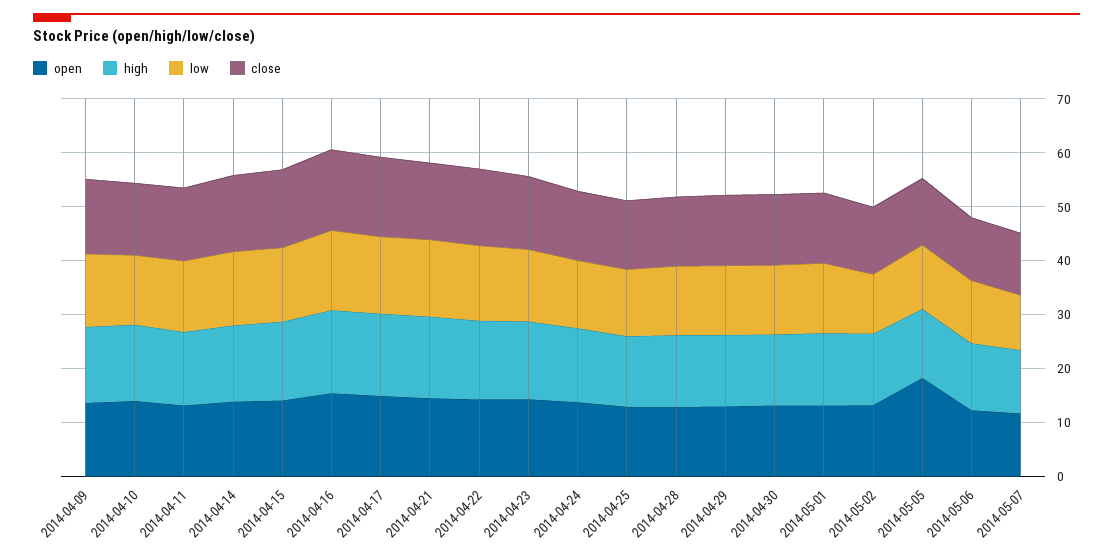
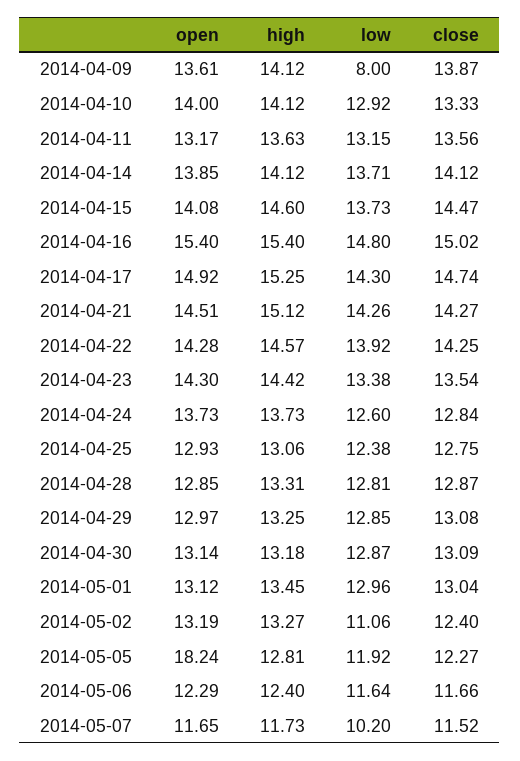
  {
    "open": {
      "2014-04-09": 13.61,
      "2014-04-10": 14,
      "2014-04-11": 13.17,
      "2014-04-14": 13.85,
      "2014-04-15": 14.08,
      "2014-04-16": 15.4,
      "2014-04-17": 14.92,
      "2014-04-21": 14.51,
      "2014-04-22": 14.28,
      "2014-04-23": 14.3,
      "2014-04-24": 13.73,
      "2014-04-25": 12.93,
      "2014-04-28": 12.85,
      "2014-04-29": 12.97,
      "2014-04-30": 13.14,
      "2014-05-01": 13.12,
      "2014-05-02": 13.19,
      "2014-05-05": 18.24,
      "2014-05-06": 12.29,
      "2014-05-07": 11.65
    },
    "high": {
      "2014-04-09": 14.12,
      "2014-04-10": 14.12,
      "2014-04-11": 13.63,
      "2014-04-14": 14.12,
      "2014-04-15": 14.6,
      "2014-04-16": 15.4,
      "2014-04-17": 15.25,
      "2014-04-21": 15.12,
      "2014-04-22": 14.57,
      "2014-04-23": 14.42,
      "2014-04-24": 13.73,
      "2014-04-25": 13.06,
      "2014-04-28": 13.31,
      "2014-04-29": 13.25,
      "2014-04-30": 13.18,
      "2014-05-01": 13.45,
      "2014-05-02": 13.27,
      "2014-05-05": 12.81,
      "2014-05-06": 12.4,
      "2014-05-07": 11.73
    },
    "low": {
-     "2014-04-09": 14,
+     "2014-04-09": 8,
      "2014-04-10": 12.92,
      "2014-04-11": 13.15,
      "2014-04-14": 13.71,
      "2014-04-15": 13.73,
      "2014-04-16": 14.8,
      "2014-04-17": 14.3,
      "2014-04-21": 14.26,
      "2014-04-22": 13.92,
      "2014-04-23": 13.38,
      "2014-04-24": 12.6,
      "2014-04-25": 12.38,
      "2014-04-28": 12.81,
      "2014-04-29": 12.85,
      "2014-04-30": 12.87,
      "2014-05-01": 12.96,
      "2014-05-02": 11.06,
      "2014-05-05": 11.92,
      "2014-05-06": 11.64,
      "2014-05-07": 10.2
    },
    "close": {
      "2014-04-09": 13.87,
      "2014-04-10": 13.33,
      "2014-04-11": 13.56,
      "2014-04-14": 14.12,
      "2014-04-15": 14.47,
      "2014-04-16": 15.02,
      "2014-04-17": 14.74,
      "2014-04-21": 14.27,
      "2014-04-22": 14.25,
      "2014-04-23": 13.54,
      "2014-04-24": 12.84,
      "2014-04-25": 12.75,
      "2014-04-28": 12.87,
      "2014-04-29": 13.08,
      "2014-04-30": 13.09,
      "2014-05-01": 13.04,
      "2014-05-02": 12.4,
      "2014-05-05": 12.27,
      "2014-05-06": 11.66,
      "2014-05-07": 11.52
    }
  }

